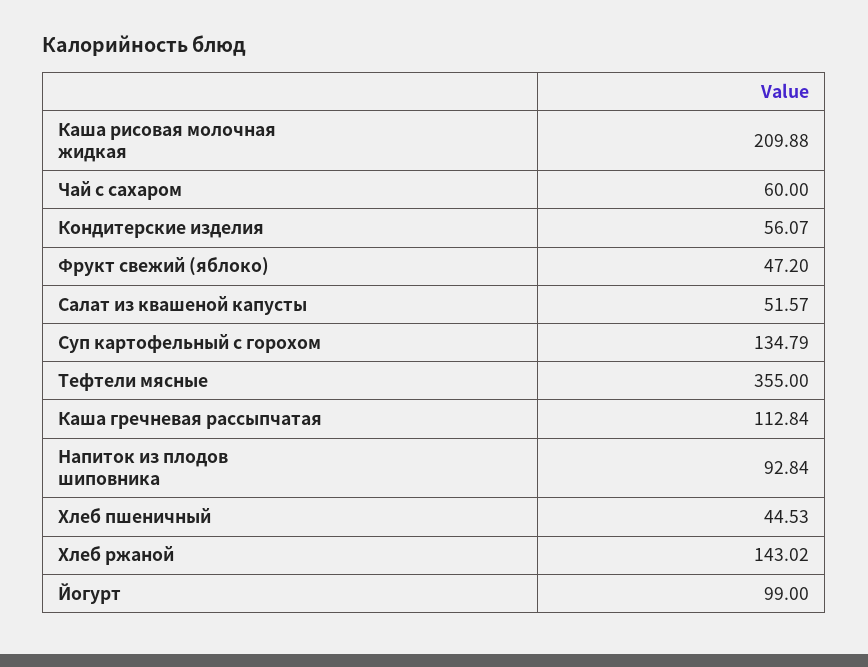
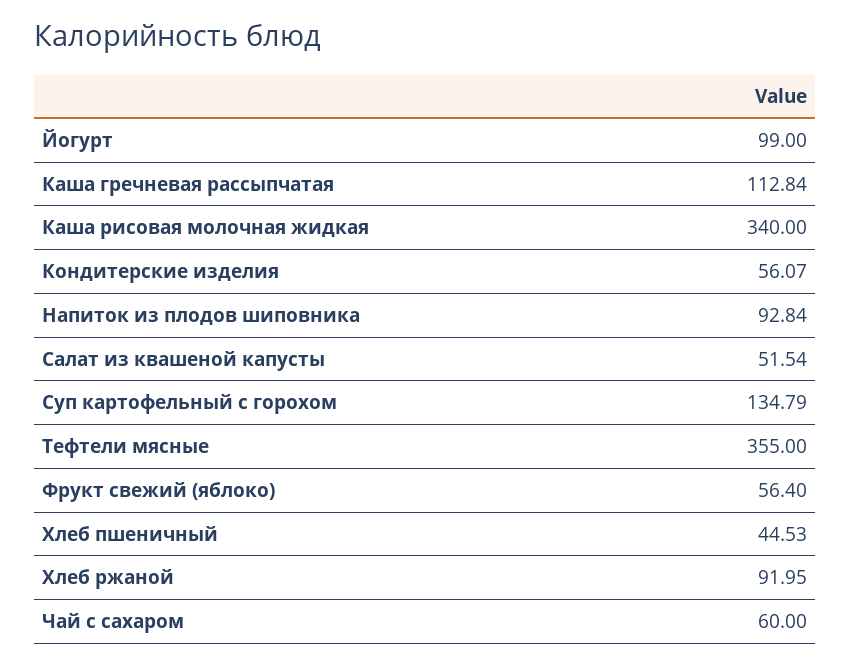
  {
-   "Каша рисовая молочная жидкая": 209.88,
+   "Каша рисовая молочная жидкая": 340,
    "Чай с сахаром": 60,
    "Кондитерские изделия": 56.07,
-   "Фрукт свежий (яблоко)": 47.2,
+   "Фрукт свежий (яблоко)": 56.4,
-   "Салат из квашеной капусты": 51.57,
+   "Салат из квашеной капусты": 51.54,
    "Суп картофельный с горохом": 134.79,
    "Тефтели мясные": 355,
    "Каша гречневая рассыпчатая": 112.84,
    "Напиток из плодов шиповника": 92.84,
    "Хлеб пшеничный": 44.53,
-   "Хлеб ржаной": 143.02,
+   "Хлеб ржаной": 91.95,
    "Йогурт": 99
  }

